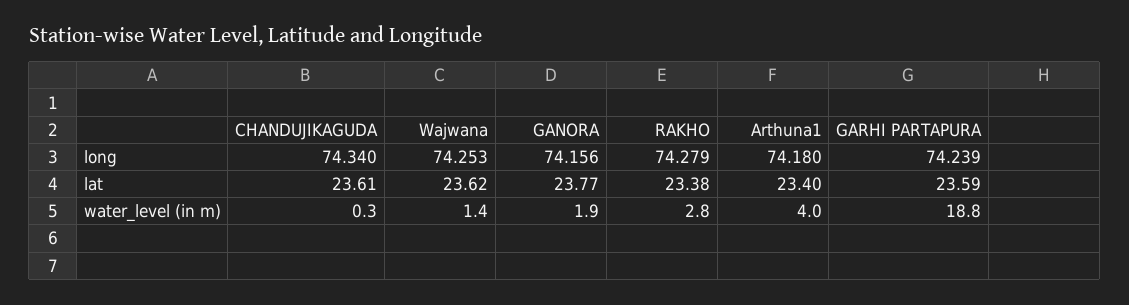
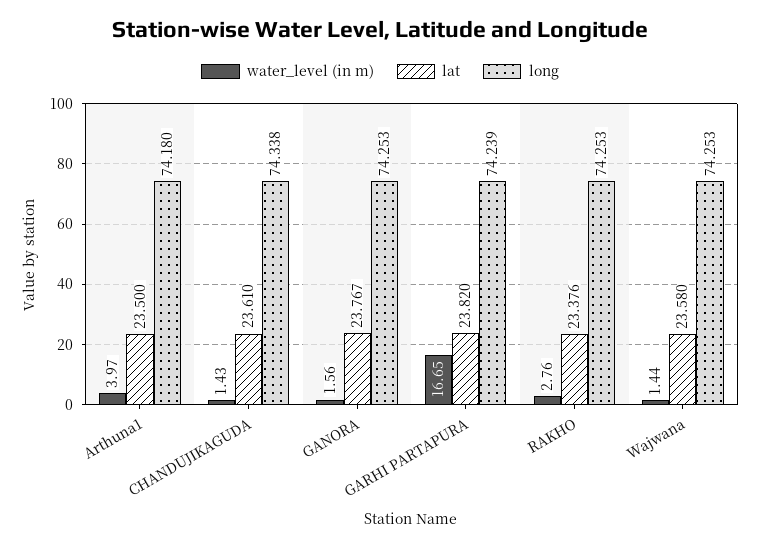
  {
    "long": {
-     "CHANDUJIKAGUDA": 74.34,
+     "CHANDUJIKAGUDA": 74.338,
      "Wajwana": 74.253,
-     "GANORA": 74.156,
+     "GANORA": 74.253,
-     "RAKHO": 74.279,
+     "RAKHO": 74.253,
      "Arthuna1": 74.18,
      "GARHI PARTAPURA": 74.239
    },
    "lat": {
      "CHANDUJIKAGUDA": 23.61,
-     "Wajwana": 23.62,
+     "Wajwana": 23.58,
      "GANORA": 23.767,
      "RAKHO": 23.376,
-     "Arthuna1": 23.4,
+     "Arthuna1": 23.5,
-     "GARHI PARTAPURA": 23.59
+     "GARHI PARTAPURA": 23.82
    },
    "water_level (in m)": {
-     "CHANDUJIKAGUDA": 0.3,
+     "CHANDUJIKAGUDA": 1.43,
      "Wajwana": 1.44,
-     "GANORA": 1.9,
+     "GANORA": 1.56,
      "RAKHO": 2.76,
      "Arthuna1": 3.97,
-     "GARHI PARTAPURA": 18.8
+     "GARHI PARTAPURA": 16.65
    }
  }

